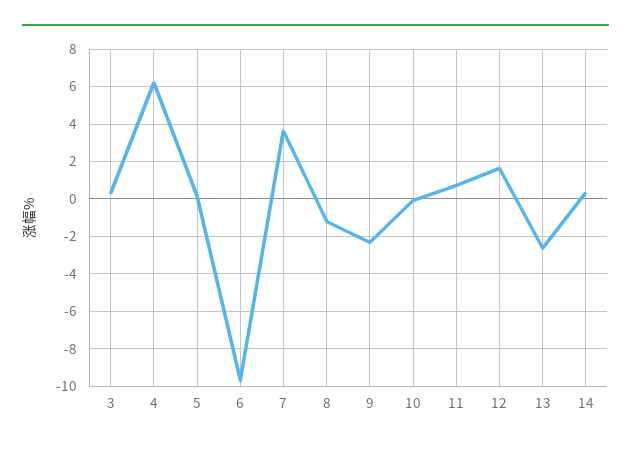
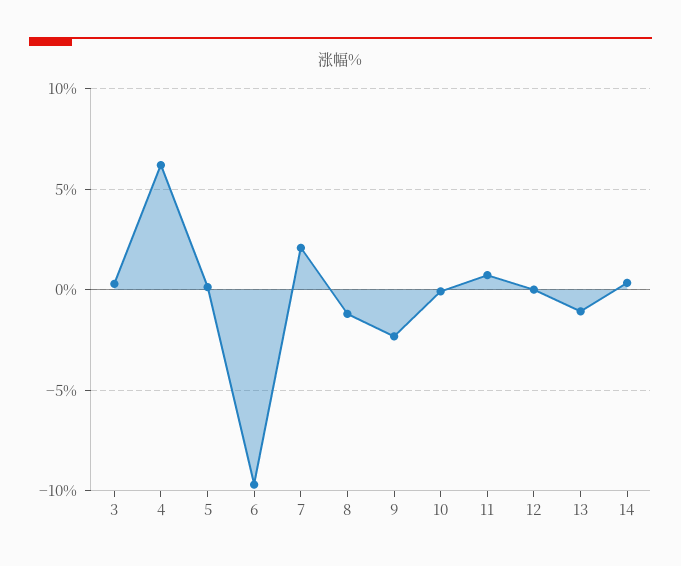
  {
    "3": 0.5,
    "4": 6,
    "5": 0,
    "6": -9.5,
-   "7": 3.5,
+   "7": 2,
    "8": -1,
    "9": -2.5,
    "10": 0,
    "11": 0.5,
-   "12": 1.5,
+   "12": 0,
-   "13": -2.5,
+   "13": -1,
    "14": 0.5
  }

